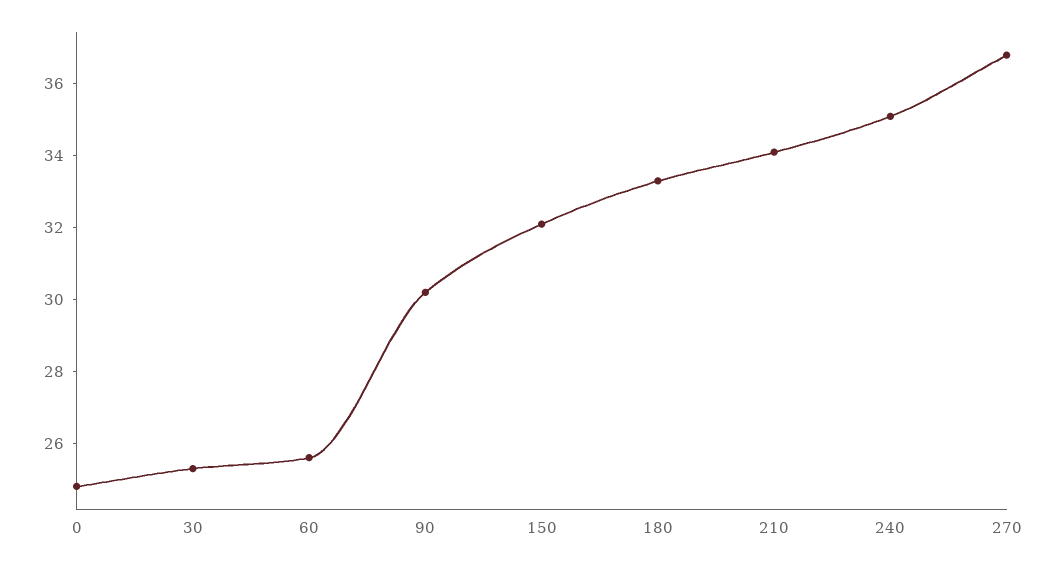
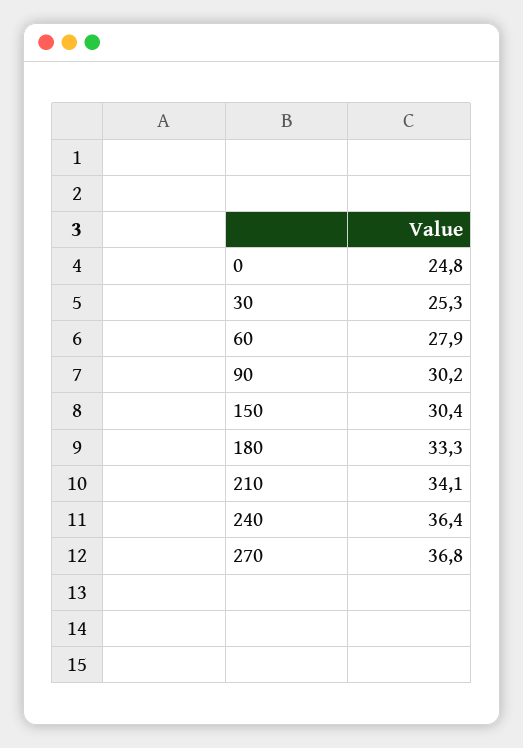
  {
    "0": 24.8,
    "30": 25.3,
-   "60": 25.5,
+   "60": 27.9,
    "90": 30.2,
-   "150": 32,
+   "150": 30.4,
    "180": 33.3,
    "210": 34.1,
-   "240": 35,
+   "240": 36.4,
    "270": 36.8
  }

